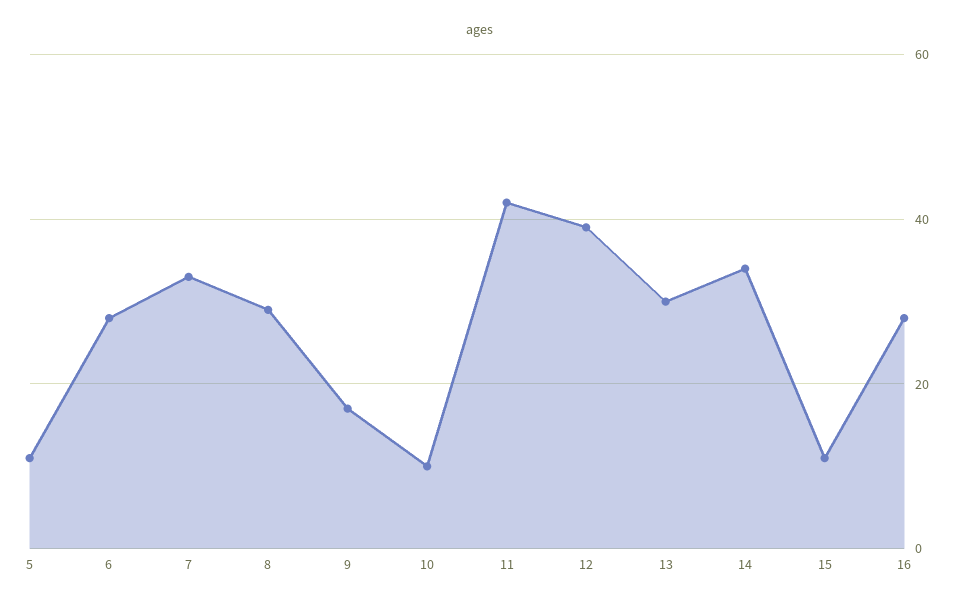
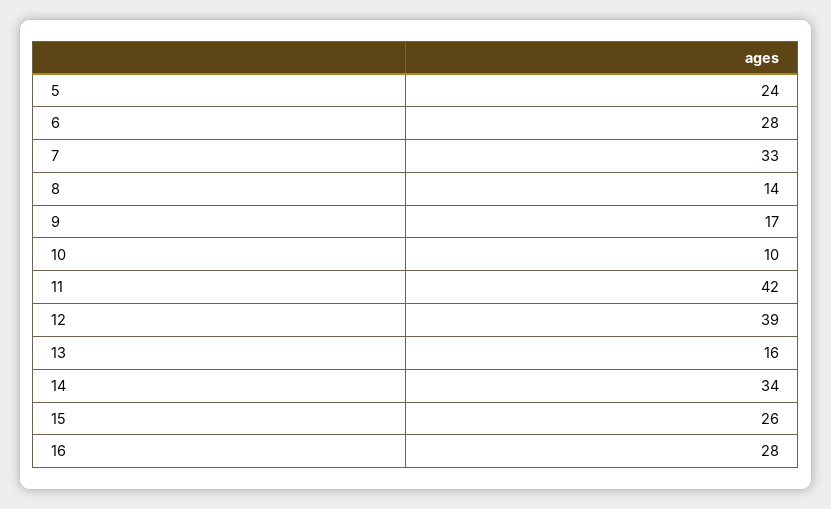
  {
-   "5": 10,
+   "5": 24,
    "6": 28,
    "7": 33,
-   "8": 30,
+   "8": 14,
    "9": 17,
    "10": 10,
    "11": 42,
    "12": 39,
-   "13": 30,
+   "13": 16,
    "14": 34,
-   "15": 10,
+   "15": 26,
    "16": 28
  }

